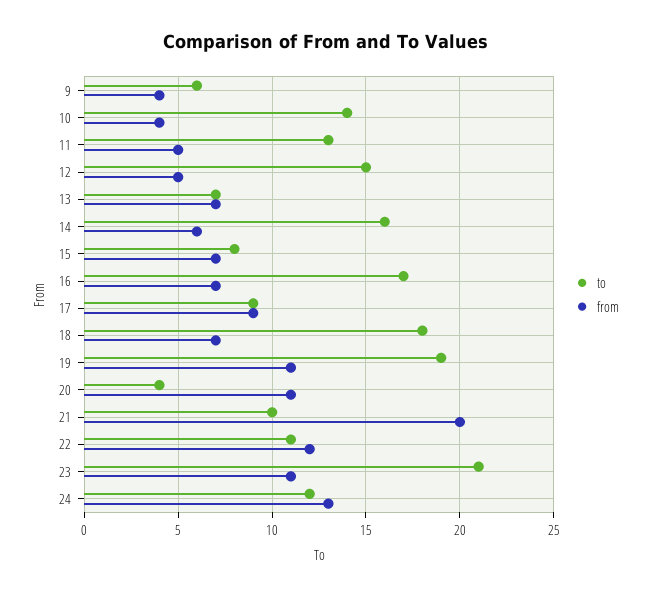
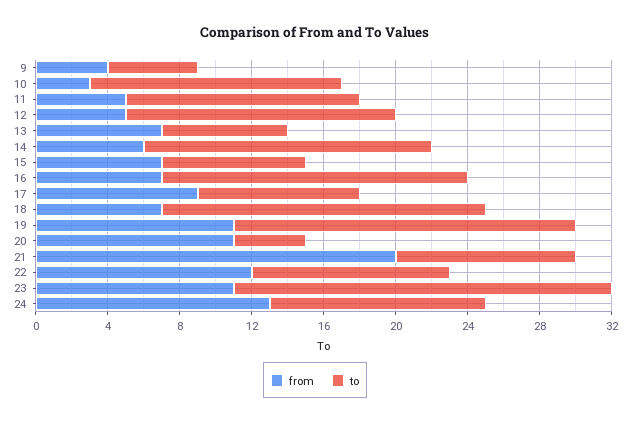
  {
    "to": {
-     "9": 6,
+     "9": 5,
      "10": 14,
      "11": 13,
      "12": 15,
      "13": 7,
      "14": 16,
      "15": 8,
      "16": 17,
      "17": 9,
      "18": 18,
      "19": 19,
      "20": 4,
      "21": 10,
      "22": 11,
      "23": 21,
      "24": 12
    },
    "from": {
      "9": 4,
-     "10": 4,
+     "10": 3,
      "11": 5,
      "12": 5,
      "13": 7,
      "14": 6,
      "15": 7,
      "16": 7,
      "17": 9,
      "18": 7,
      "19": 11,
      "20": 11,
      "21": 20,
      "22": 12,
      "23": 11,
      "24": 13
    }
  }

